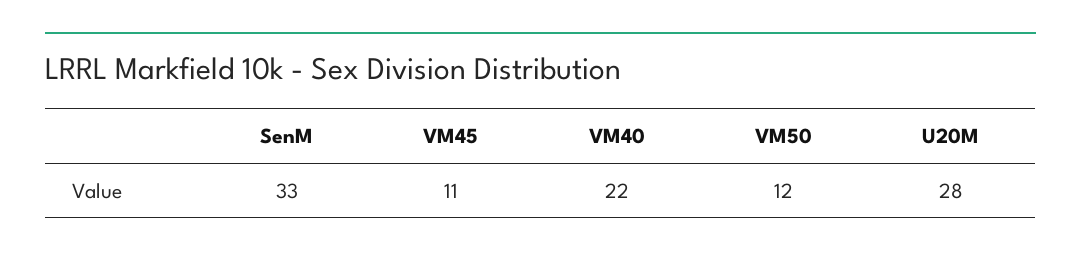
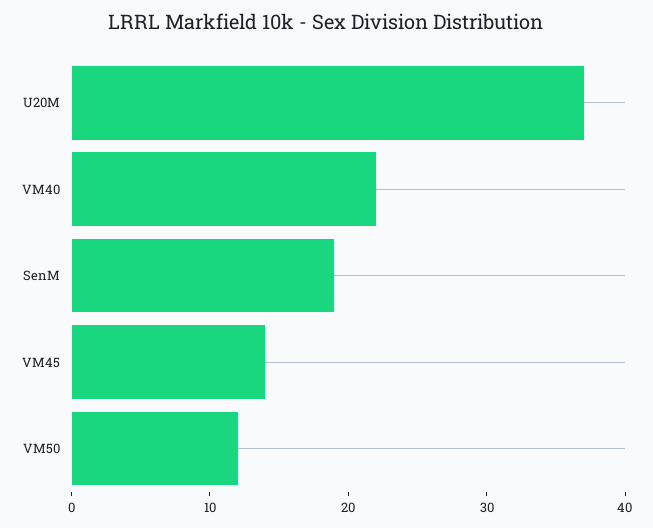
  {
-   "SenM": 33,
+   "SenM": 19,
-   "VM45": 11,
+   "VM45": 14,
    "VM40": 22,
    "VM50": 12,
-   "U20M": 28
+   "U20M": 37
  }

